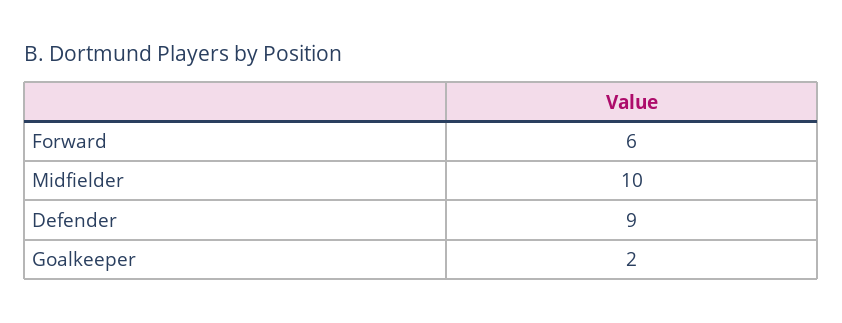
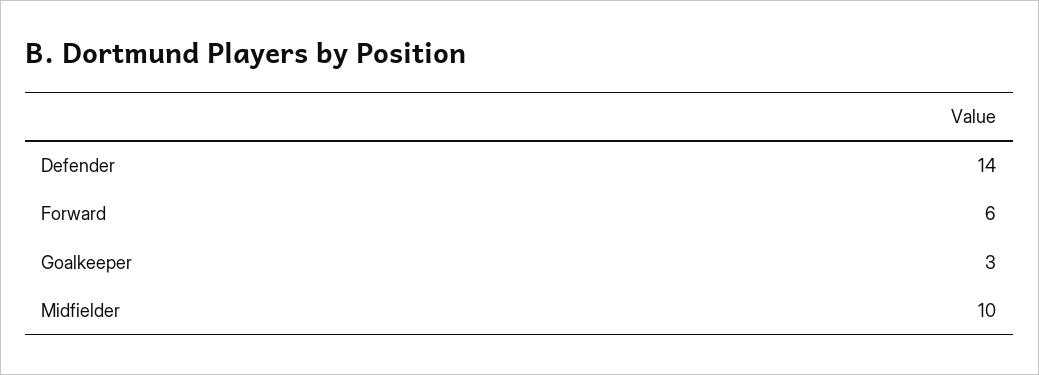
  {
    "Forward": 6,
    "Midfielder": 10,
-   "Defender": 9,
+   "Defender": 14,
-   "Goalkeeper": 2
+   "Goalkeeper": 3
  }

